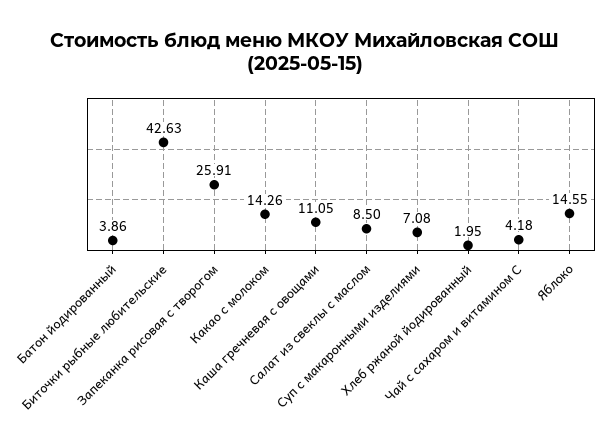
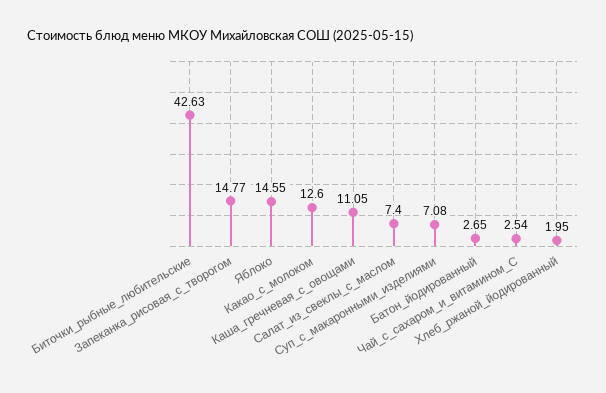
  {
-   "Батон йодированный": 3.86,
+   "Батон йодированный": 2.65,
    "Биточки рыбные любительские": 42.63,
-   "Запеканка рисовая с творогом": 25.91,
+   "Запеканка рисовая с творогом": 14.77,
-   "Какао с молоком": 14.26,
+   "Какао с молоком": 12.6,
    "Каша гречневая с овощами": 11.05,
-   "Салат из свеклы с маслом": 8.5,
+   "Салат из свеклы с маслом": 7.4,
    "Суп с макаронными изделиями": 7.08,
    "Хлеб ржаной йодированный": 1.95,
-   "Чай с сахаром и витамином С": 4.18,
+   "Чай с сахаром и витамином С": 2.54,
    "Яблоко": 14.55
  }

